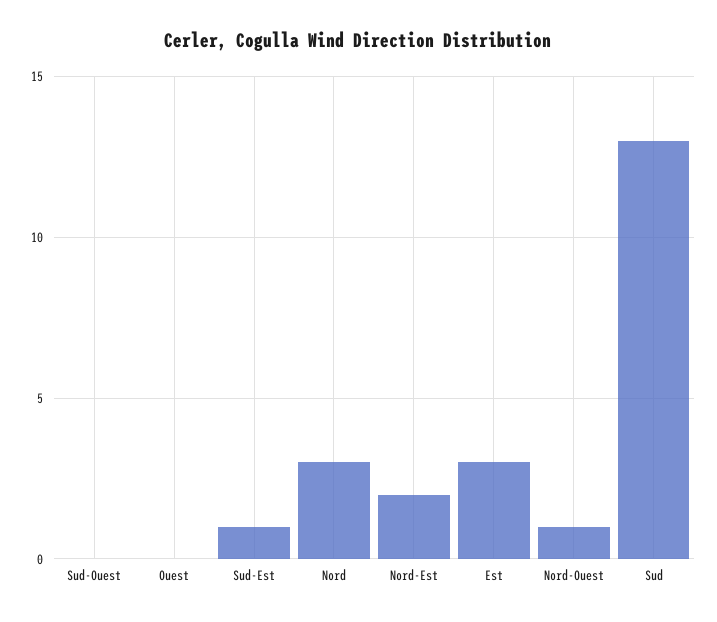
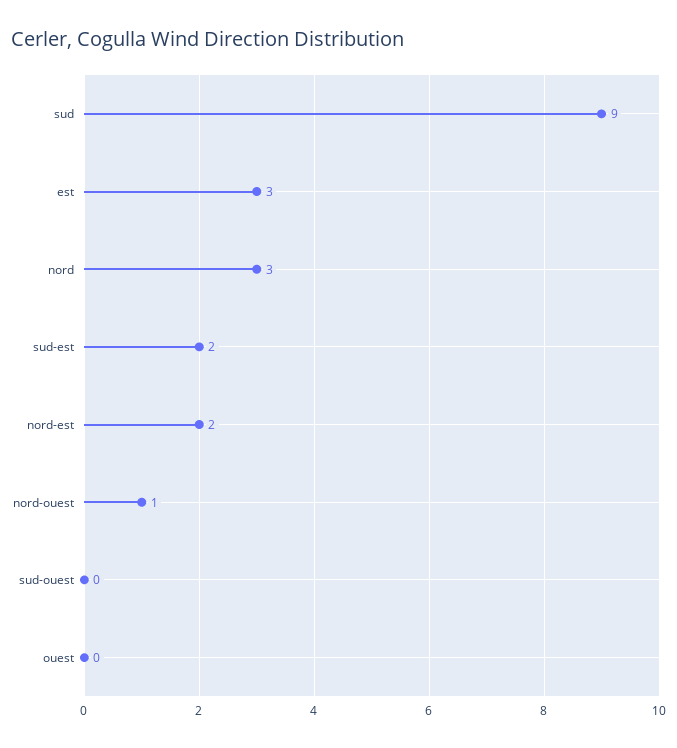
  {
    "Sud-Ouest": 0,
    "Ouest": 0,
-   "Sud-Est": 1,
+   "Sud-Est": 2,
    "Nord": 3,
    "Nord-Est": 2,
    "Est": 3,
    "Nord-Ouest": 1,
-   "Sud": 13
+   "Sud": 9
  }

